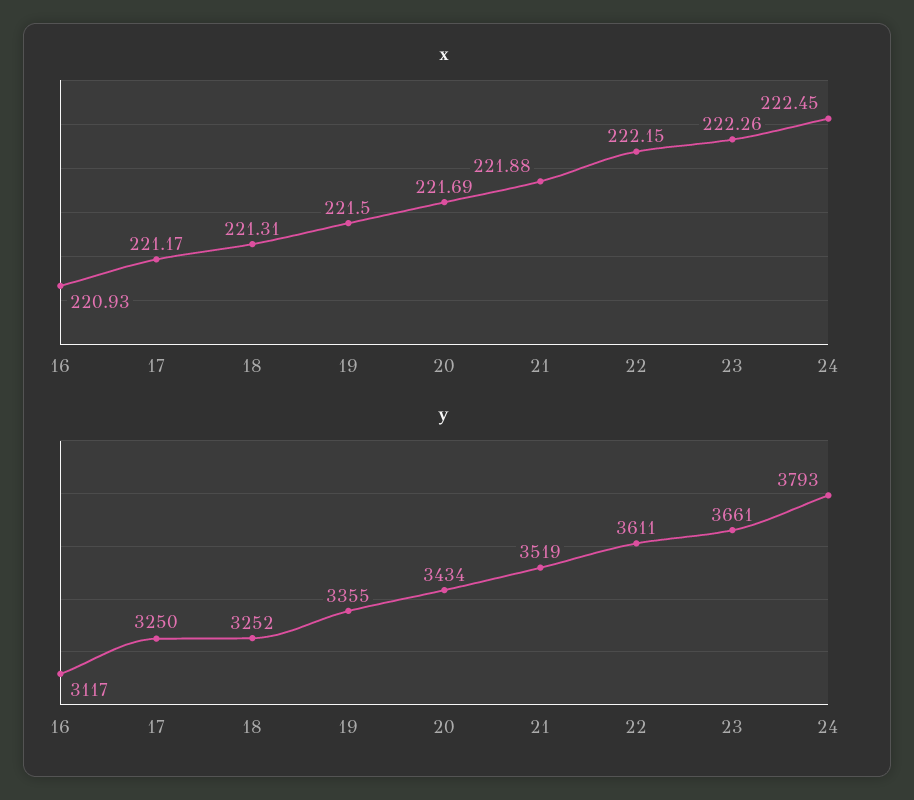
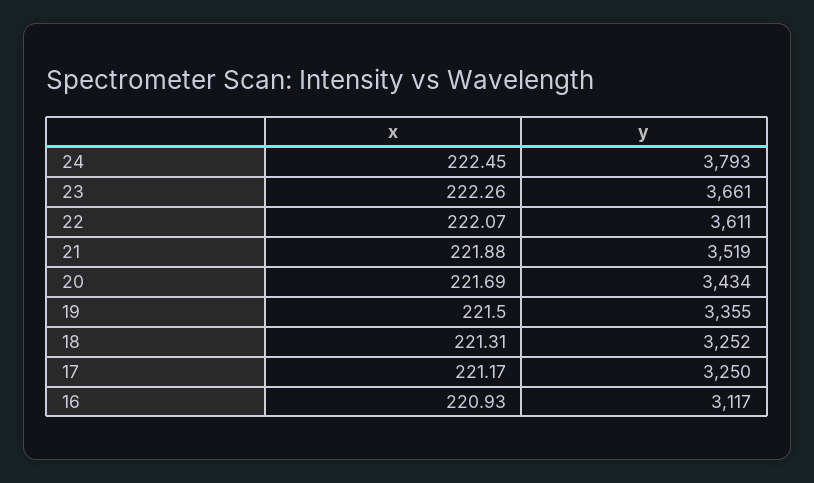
  {
    "x": {
      "16": 220.93,
      "17": 221.17,
      "18": 221.31,
      "19": 221.5,
      "20": 221.69,
      "21": 221.88,
-     "22": 222.15,
+     "22": 222.07,
      "23": 222.26,
      "24": 222.45
    },
    "y": {
      "16": 3117,
      "17": 3250,
      "18": 3252,
      "19": 3355,
      "20": 3434,
      "21": 3519,
      "22": 3611,
      "23": 3661,
      "24": 3793
    }
  }

